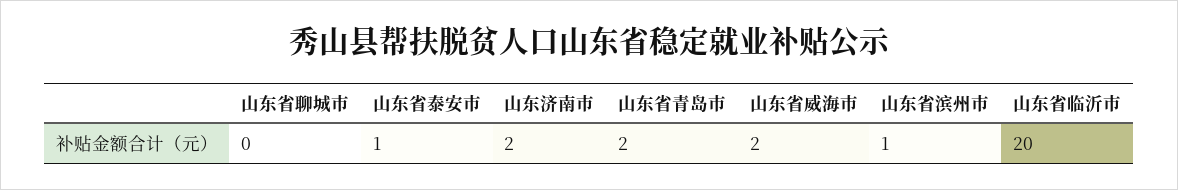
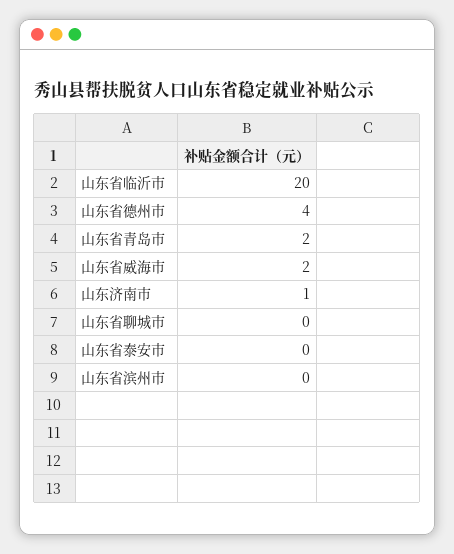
  {
    "山东省聊城市": 0,
-   "山东省泰安市": 1,
+   "山东省泰安市": 0,
-   "山东济南市": 2,
+   "山东济南市": 1,
    "山东省青岛市": 2,
    "山东省威海市": 2,
-   "山东省滨州市": 1,
+   "山东省滨州市": 0,
-   "山东省临沂市": 20
+   "山东省临沂市": 20,
+   "山东省德州市": 4
  }

